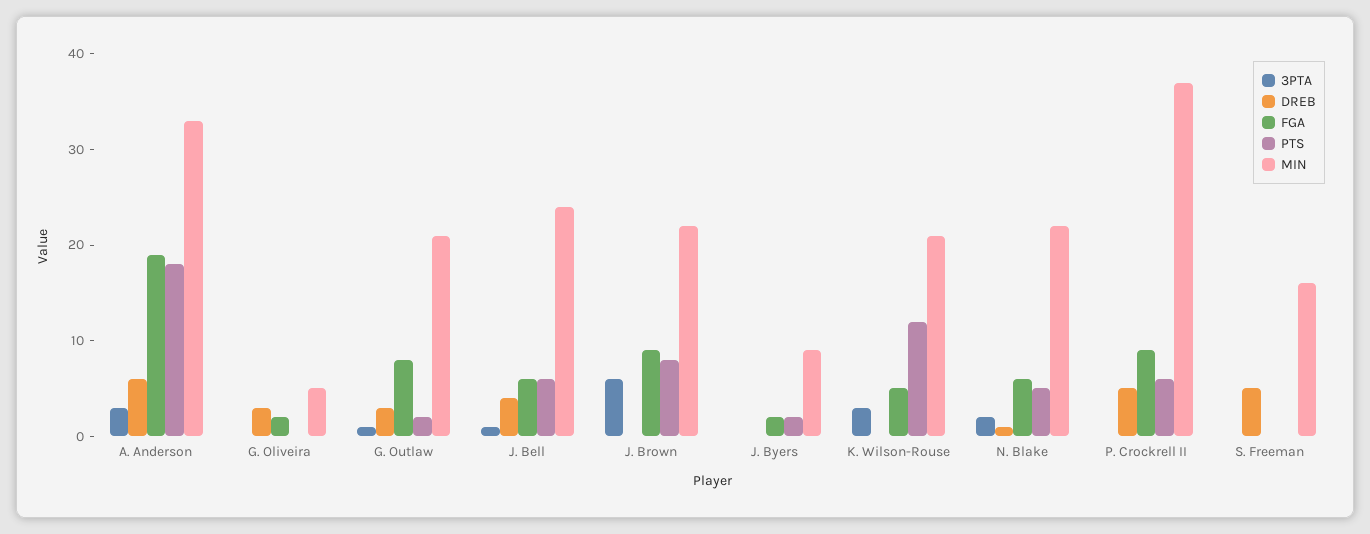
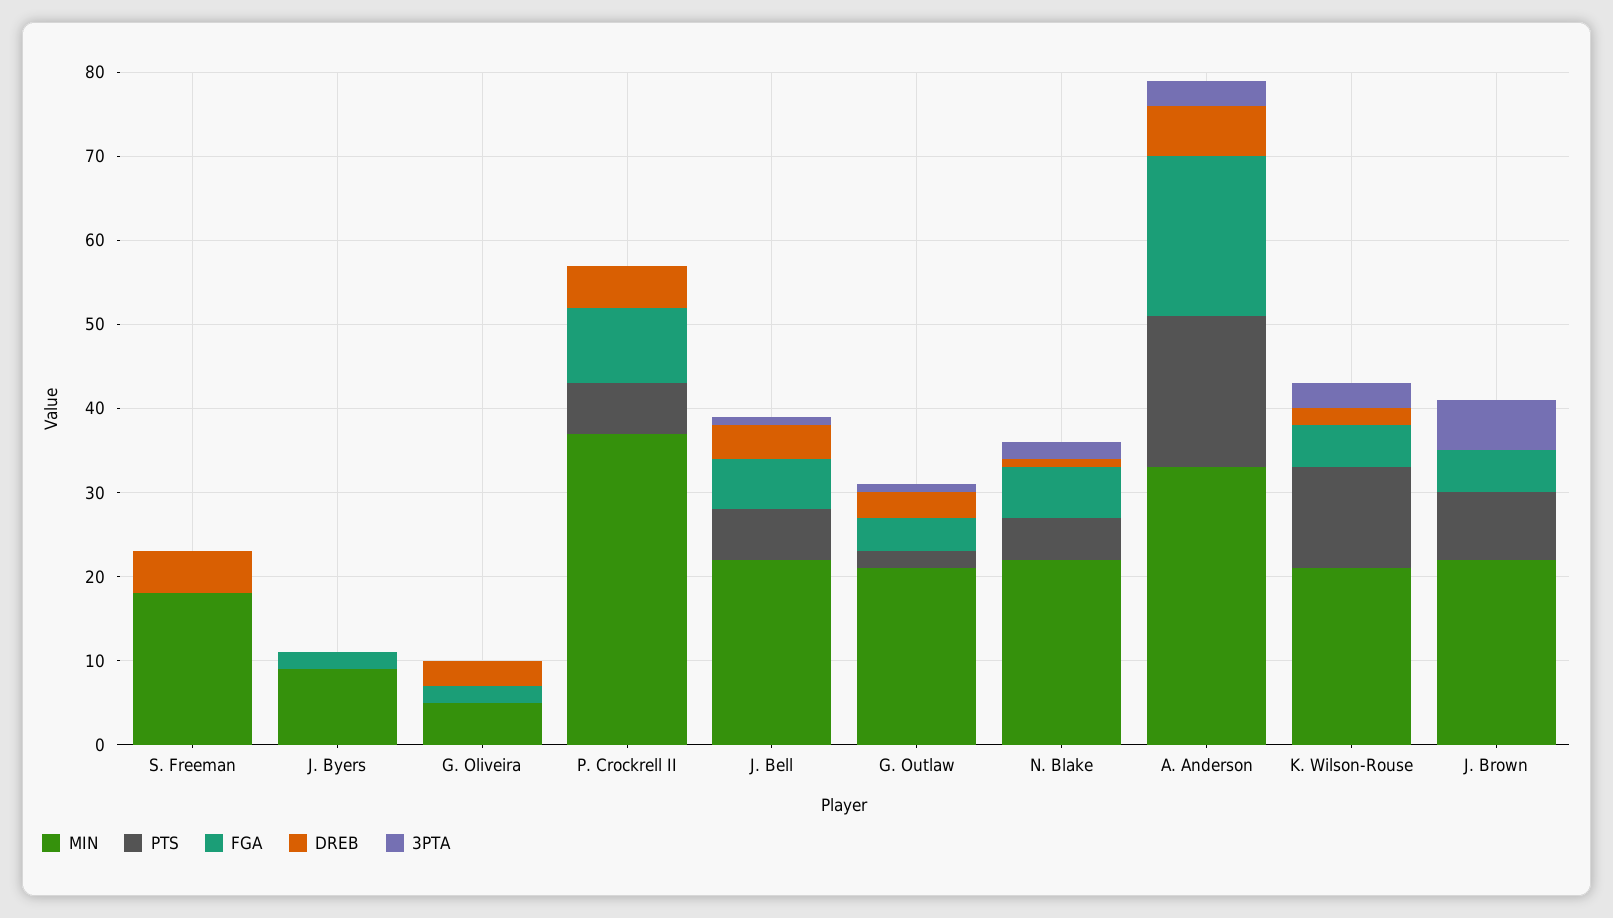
  {
    "3PTA": {
      "A. Anderson": 3,
      "G. Oliveira": 0,
      "G. Outlaw": 1,
      "J. Bell": 1,
      "J. Brown": 6,
      "J. Byers": 0,
      "K. Wilson-Rouse": 3,
      "N. Blake": 2,
      "P. Crockrell II": 0,
      "S. Freeman": 0
    },
    "DREB": {
      "A. Anderson": 6,
      "G. Oliveira": 3,
      "G. Outlaw": 3,
      "J. Bell": 4,
      "J. Brown": 0,
      "J. Byers": 0,
-     "K. Wilson-Rouse": 0,
+     "K. Wilson-Rouse": 2,
      "N. Blake": 1,
      "P. Crockrell II": 5,
      "S. Freeman": 5
    },
    "FGA": {
      "A. Anderson": 19,
      "G. Oliveira": 2,
-     "G. Outlaw": 8,
+     "G. Outlaw": 4,
      "J. Bell": 6,
-     "J. Brown": 9,
+     "J. Brown": 5,
      "J. Byers": 2,
      "K. Wilson-Rouse": 5,
      "N. Blake": 6,
      "P. Crockrell II": 9,
      "S. Freeman": 0
    },
    "PTS": {
      "A. Anderson": 18,
      "G. Oliveira": 0,
      "G. Outlaw": 2,
      "J. Bell": 6,
      "J. Brown": 8,
-     "J. Byers": 2,
+     "J. Byers": 0,
      "K. Wilson-Rouse": 12,
      "N. Blake": 5,
      "P. Crockrell II": 6,
      "S. Freeman": 0
    },
    "MIN": {
      "A. Anderson": 33,
      "G. Oliveira": 5,
      "G. Outlaw": 21,
-     "J. Bell": 24,
+     "J. Bell": 22,
      "J. Brown": 22,
      "J. Byers": 9,
      "K. Wilson-Rouse": 21,
      "N. Blake": 22,
      "P. Crockrell II": 37,
-     "S. Freeman": 16
+     "S. Freeman": 18
    }
  }

